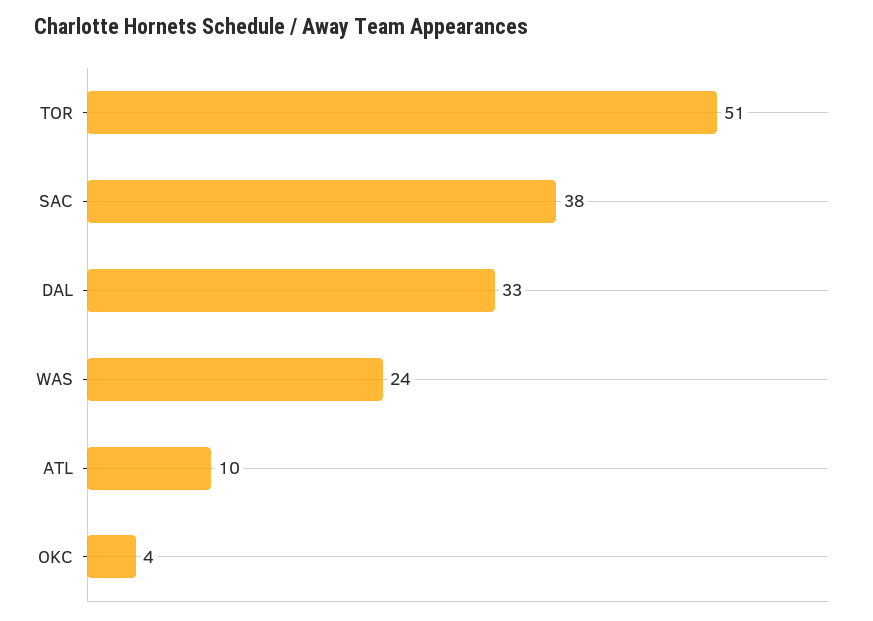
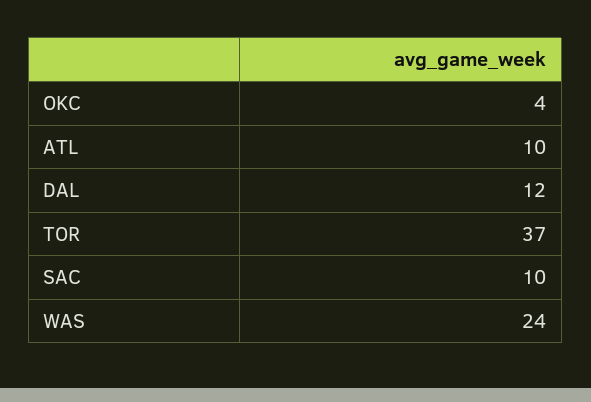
  {
-   "TOR": 51,
+   "TOR": 37,
-   "SAC": 38,
+   "SAC": 10,
-   "DAL": 33,
+   "DAL": 12,
    "WAS": 24,
    "ATL": 10,
    "OKC": 4
  }

